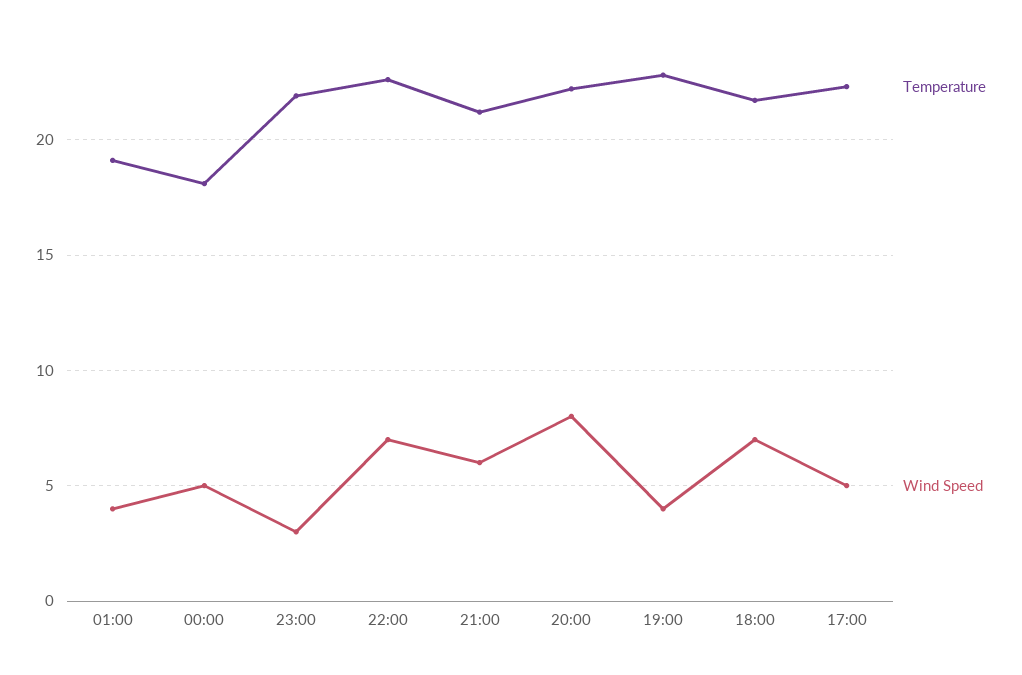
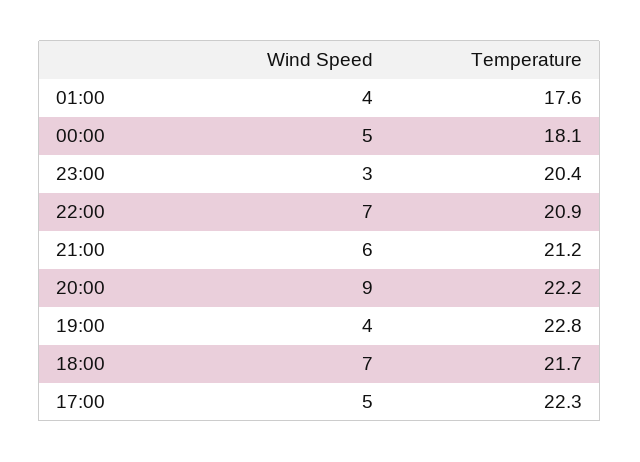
  {
    "Temperature": {
-     "01:00": 19,
+     "01:00": 17.6,
      "00:00": 18.1,
-     "23:00": 22,
+     "23:00": 20.4,
-     "22:00": 22.5,
+     "22:00": 20.9,
      "21:00": 21.2,
      "20:00": 22.2,
      "19:00": 22.8,
      "18:00": 21.7,
      "17:00": 22.3
    },
    "Wind Speed": {
      "01:00": 4,
      "00:00": 5,
      "23:00": 3,
      "22:00": 7,
      "21:00": 6,
-     "20:00": 8,
+     "20:00": 9,
      "19:00": 4,
      "18:00": 7,
      "17:00": 5
    }
  }

